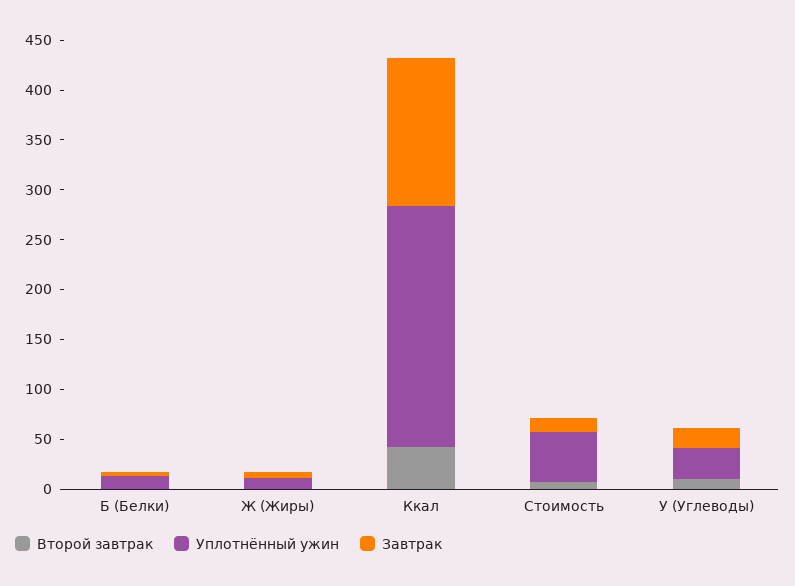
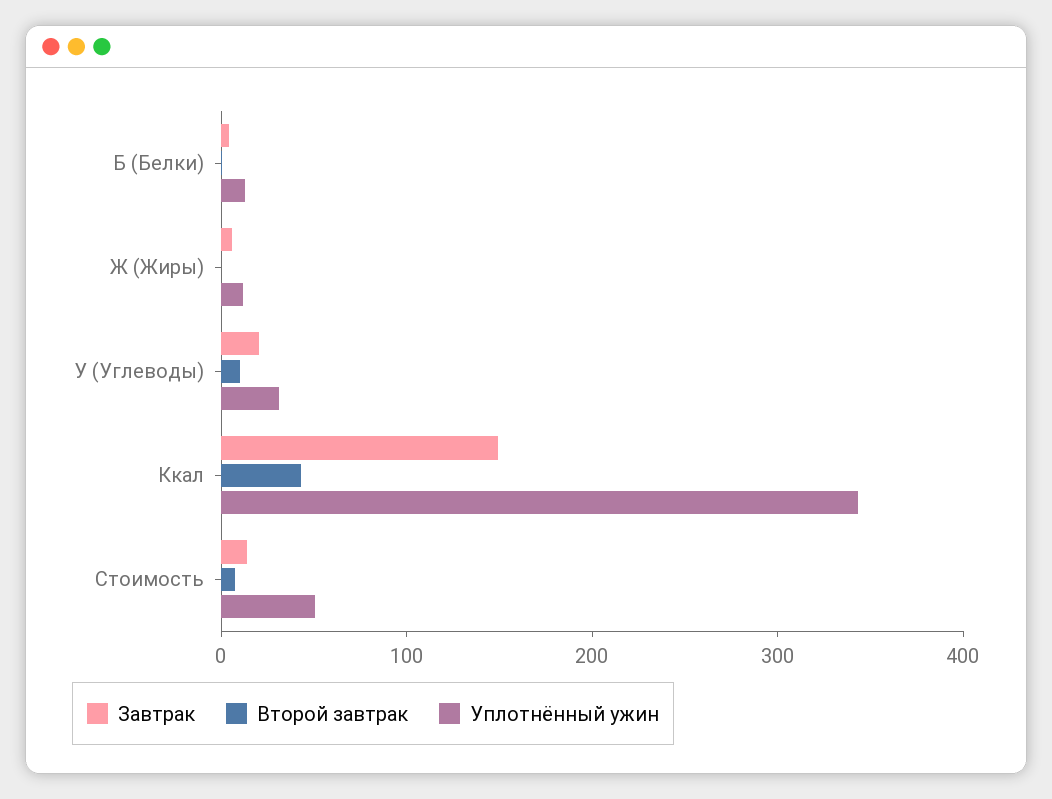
  {
    "Второй завтрак": {
      "Б (Белки)": 0,
      "Ж (Жиры)": 0,
      "Ккал": 40,
      "Стоимость": 10,
      "У (Углеводы)": 10
    },
    "Уплотнённый ужин": {
      "Б (Белки)": 10,
      "Ж (Жиры)": 10,
-     "Ккал": 240,
+     "Ккал": 340,
      "Стоимость": 50,
      "У (Углеводы)": 30
    },
    "Завтрак": {
      "Б (Белки)": 0,
      "Ж (Жиры)": 10,
      "Ккал": 150,
      "Стоимость": 10,
      "У (Углеводы)": 20
    }
  }

